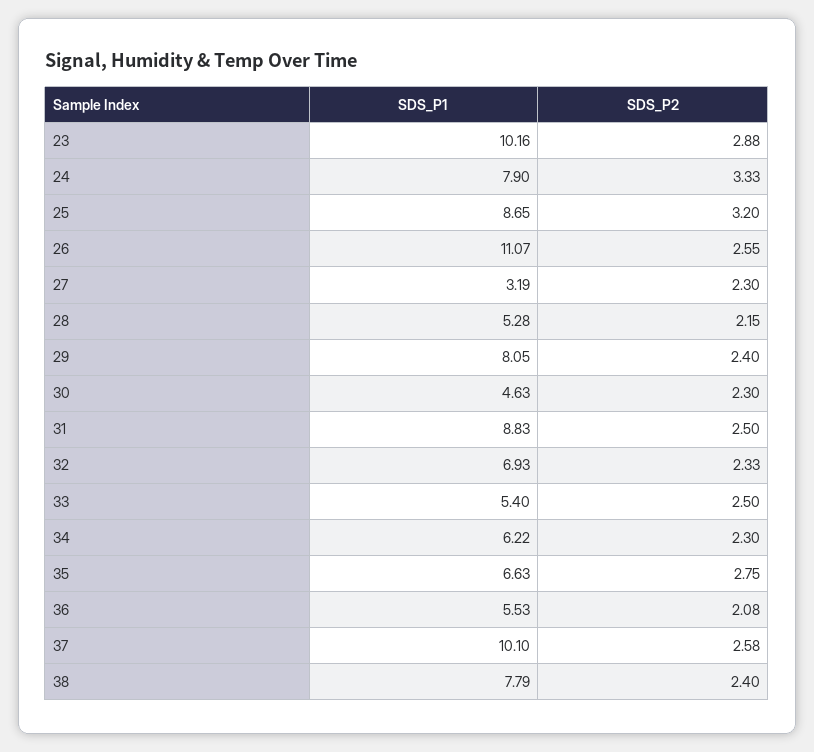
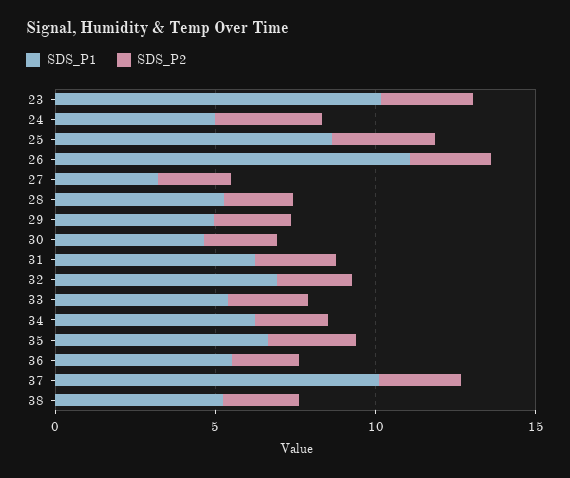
  {
    "SDS_P1": {
      "23": 10.16,
-     "24": 7.9,
+     "24": 5,
      "25": 8.65,
      "26": 11.07,
      "27": 3.19,
      "28": 5.28,
-     "29": 8.05,
+     "29": 5,
      "30": 4.63,
-     "31": 8.83,
+     "31": 6,
      "32": 6.93,
      "33": 5.4,
      "34": 6.22,
      "35": 6.63,
      "36": 5.53,
      "37": 10.1,
-     "38": 7.79
+     "38": 5
    },
    "SDS_P2": {
      "23": 2.88,
      "24": 3.33,
      "25": 3.2,
      "26": 2.55,
      "27": 2.3,
      "28": 2.15,
      "29": 2.4,
      "30": 2.3,
      "31": 2.5,
      "32": 2.33,
      "33": 2.5,
      "34": 2.3,
      "35": 2.75,
      "36": 2.08,
      "37": 2.58,
      "38": 2.4
    }
  }

